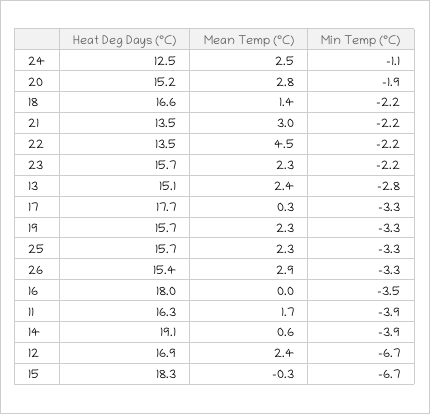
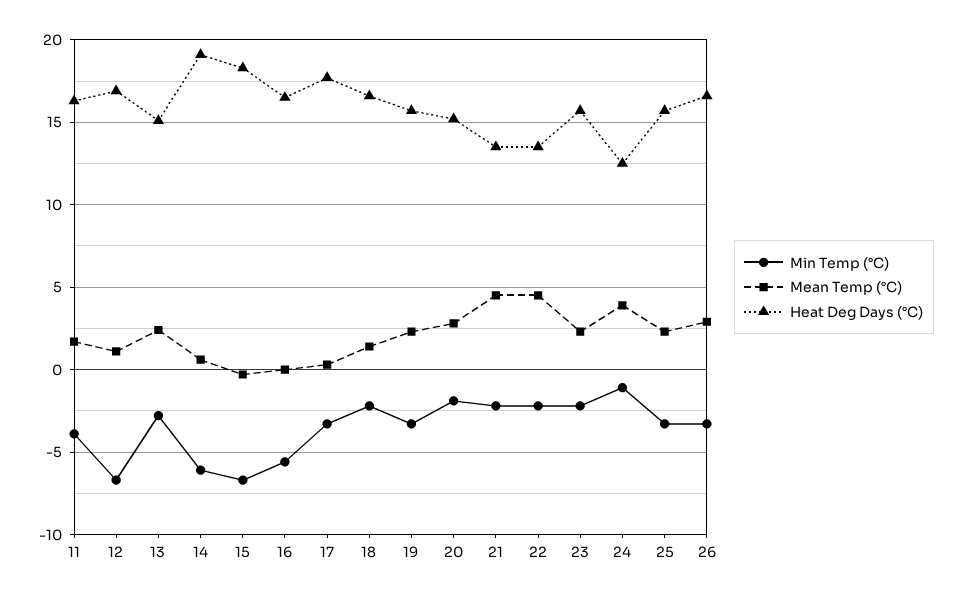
  {
    "Heat Deg Days (°C)": {
      "24": 12.5,
      "20": 15.2,
      "18": 16.6,
      "21": 13.5,
      "22": 13.5,
      "23": 15.7,
      "13": 15.1,
      "17": 17.7,
      "19": 15.7,
      "25": 15.7,
-     "26": 15.4,
+     "26": 16.5,
-     "16": 18,
+     "16": 16.5,
      "11": 16.3,
      "14": 19.1,
      "12": 16.9,
      "15": 18.3
    },
    "Mean Temp (°C)": {
-     "24": 2.5,
+     "24": 4,
      "20": 2.8,
      "18": 1.4,
-     "21": 3,
+     "21": 4.5,
      "22": 4.5,
      "23": 2.3,
      "13": 2.4,
      "17": 0.3,
      "19": 2.3,
      "25": 2.3,
      "26": 2.9,
      "16": 0,
      "11": 1.7,
      "14": 0.6,
-     "12": 2.4,
+     "12": 1,
      "15": -0.3
    },
    "Min Temp (°C)": {
      "24": -1.1,
      "20": -1.9,
      "18": -2.2,
      "21": -2.2,
      "22": -2.2,
      "23": -2.2,
      "13": -2.8,
      "17": -3.3,
      "19": -3.3,
      "25": -3.3,
      "26": -3.3,
-     "16": -3.5,
+     "16": -5.5,
      "11": -3.9,
-     "14": -3.9,
+     "14": -6,
      "12": -6.7,
      "15": -6.7
    }
  }

